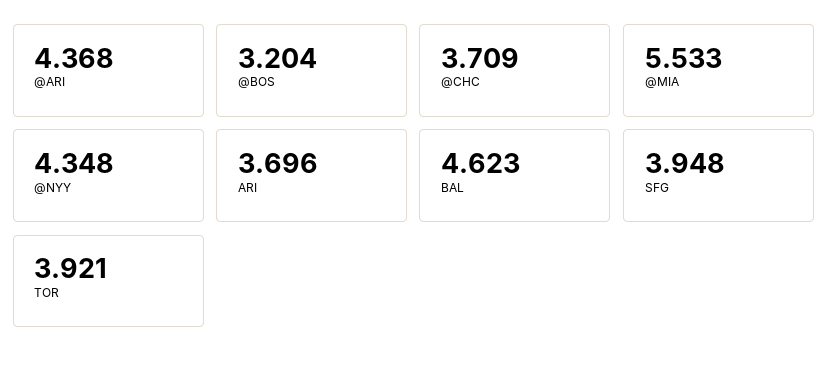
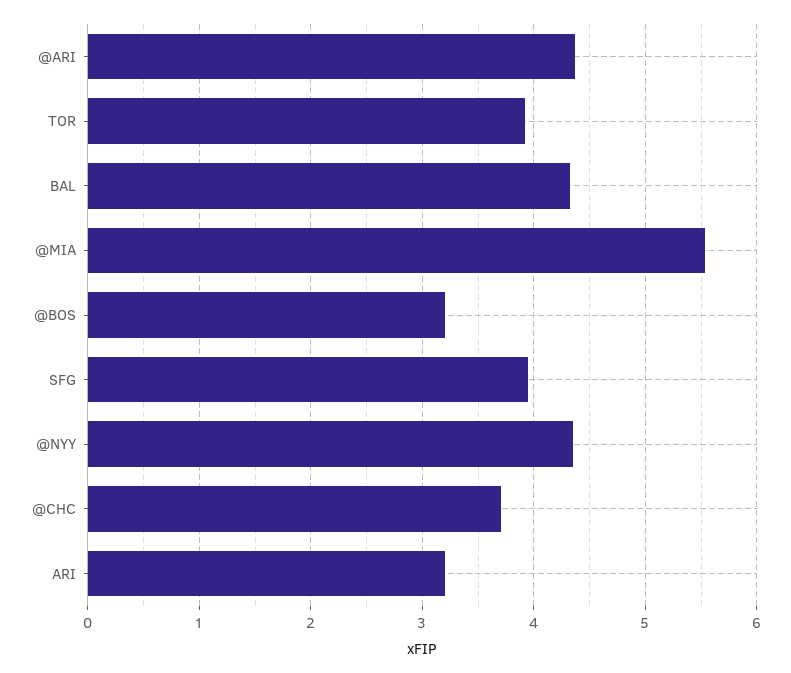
  {
    "@ARI": 4.368,
    "@BOS": 3.204,
    "@CHC": 3.709,
    "@MIA": 5.533,
    "@NYY": 4.348,
-   "ARI": 3.696,
+   "ARI": 3.2,
-   "BAL": 4.623,
+   "BAL": 4.3,
    "SFG": 3.948,
    "TOR": 3.921
  }

